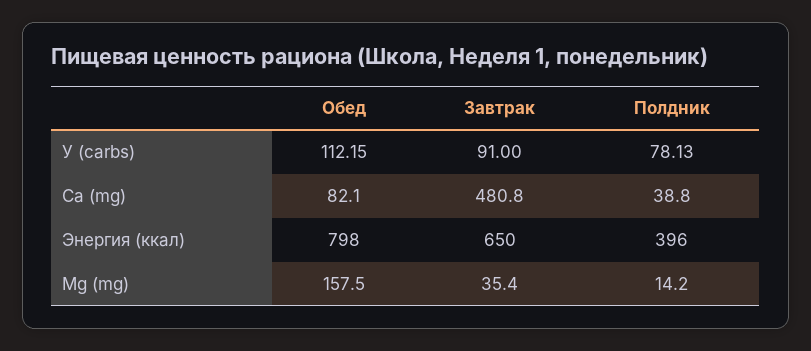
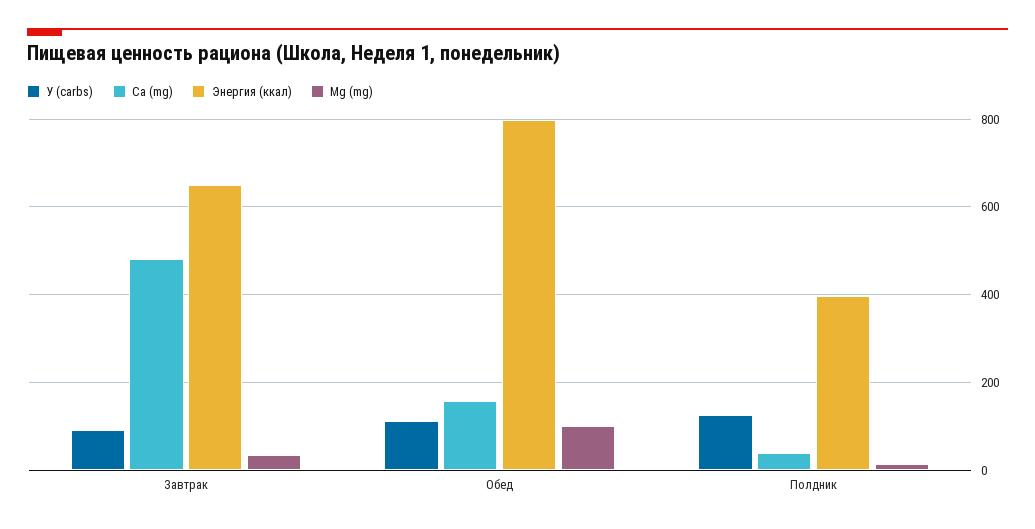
  {
    "У (carbs)": {
      "Обед": 112.15,
      "Завтрак": 91,
-     "Полдник": 78.13
+     "Полдник": 120
    },
    "Ca (mg)": {
-     "Обед": 82.1,
+     "Обед": 160,
      "Завтрак": 480.8,
      "Полдник": 38.8
    },
    "Энергия (ккал)": {
      "Обед": 798,
      "Завтрак": 650,
      "Полдник": 396
    },
    "Mg (mg)": {
-     "Обед": 157.5,
+     "Обед": 100,
      "Завтрак": 35.4,
      "Полдник": 14.2
    }
  }

